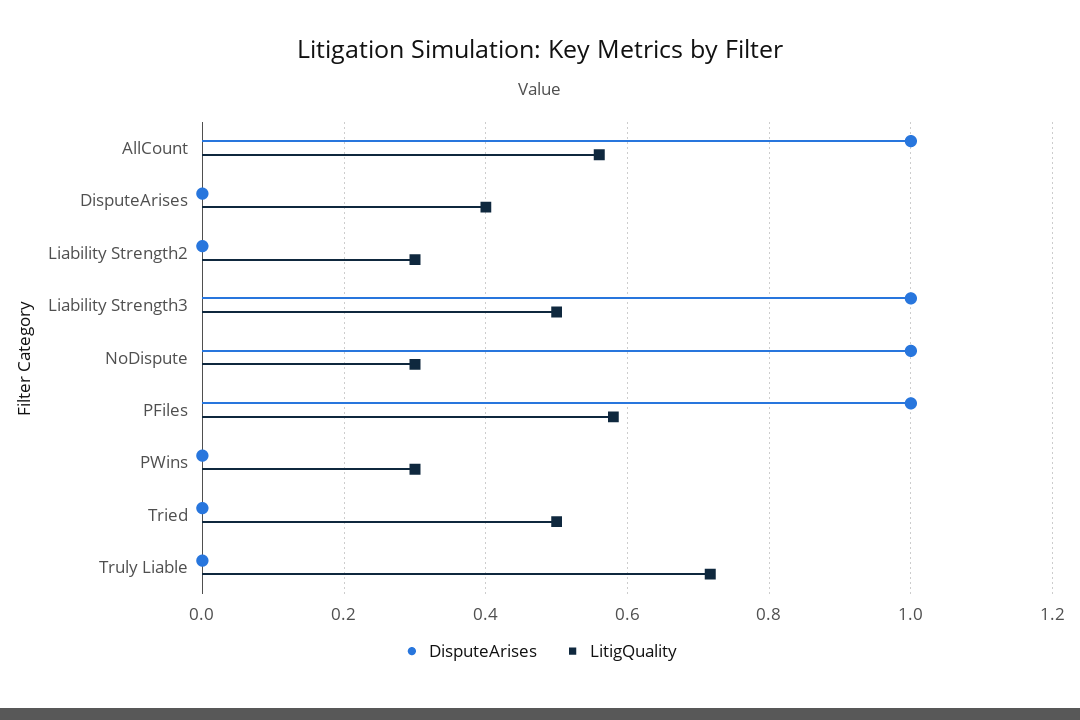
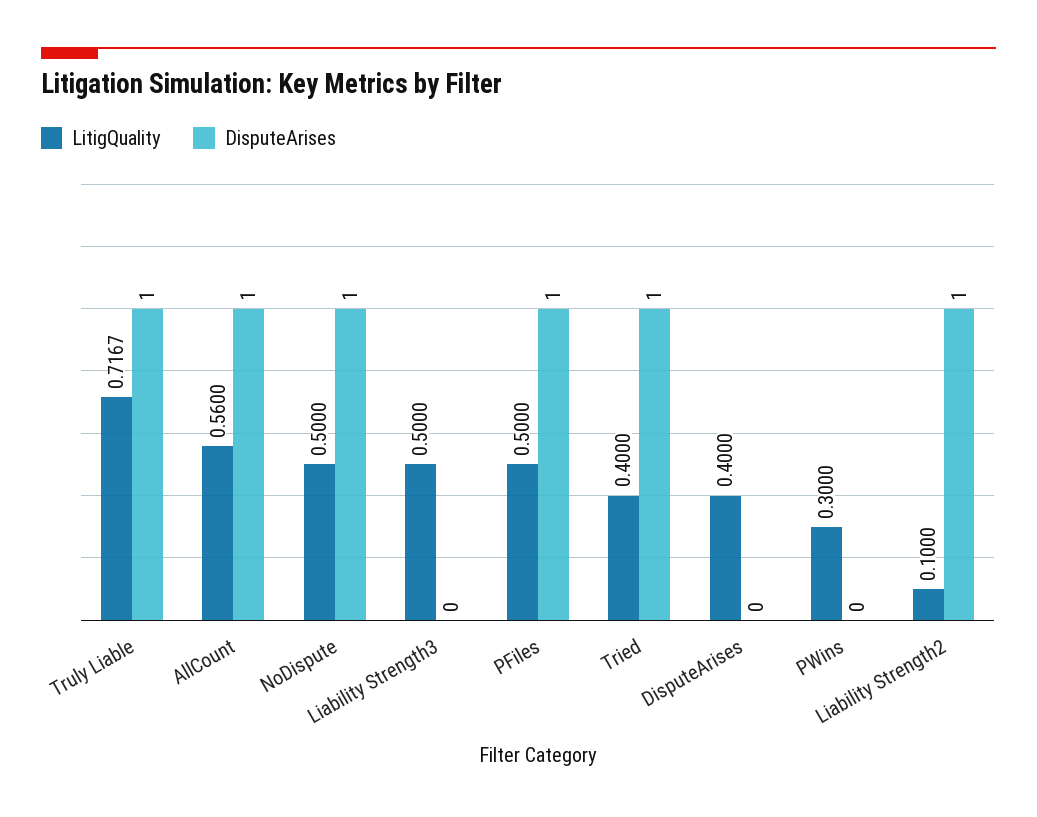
  {
    "DisputeArises": {
      "AllCount": 1,
      "DisputeArises": 0,
-     "Liability Strength2": 0,
+     "Liability Strength2": 1,
-     "Liability Strength3": 1,
+     "Liability Strength3": 0,
      "NoDispute": 1,
      "PFiles": 1,
      "PWins": 0,
-     "Tried": 0,
+     "Tried": 1,
-     "Truly Liable": 0
+     "Truly Liable": 1
    },
    "LitigQuality": {
      "AllCount": 0.56,
      "DisputeArises": 0.4,
-     "Liability Strength2": 0.3,
+     "Liability Strength2": 0.1,
      "Liability Strength3": 0.5,
-     "NoDispute": 0.3,
+     "NoDispute": 0.5,
-     "PFiles": 0.58,
+     "PFiles": 0.5,
      "PWins": 0.3,
-     "Tried": 0.5,
+     "Tried": 0.4,
      "Truly Liable": 0.7167
    }
  }

